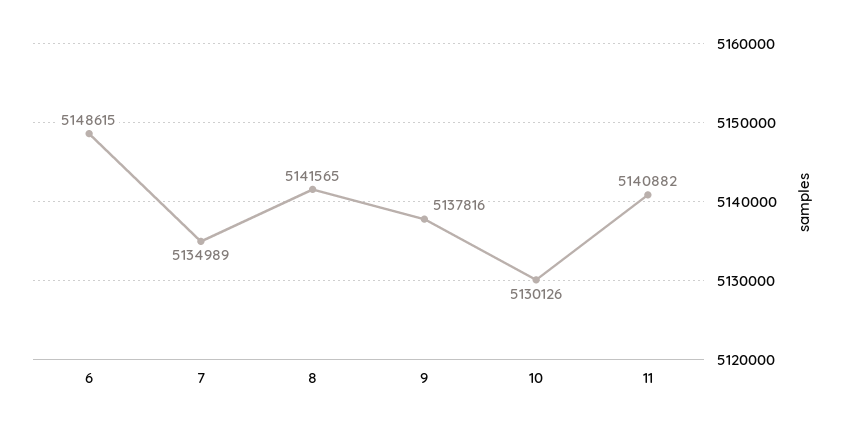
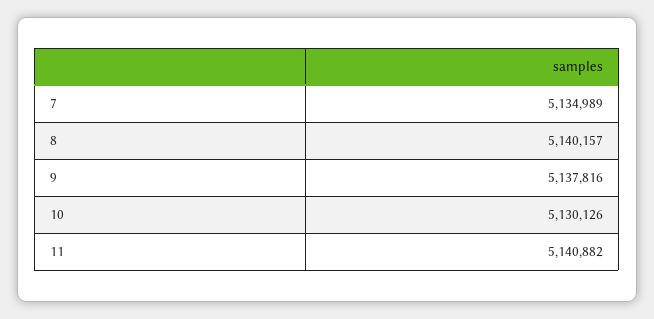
  {
-   "6": 5148615,
    "7": 5134989,
-   "8": 5141565,
+   "8": 5140157,
    "9": 5137816,
    "10": 5130126,
    "11": 5140882
  }

